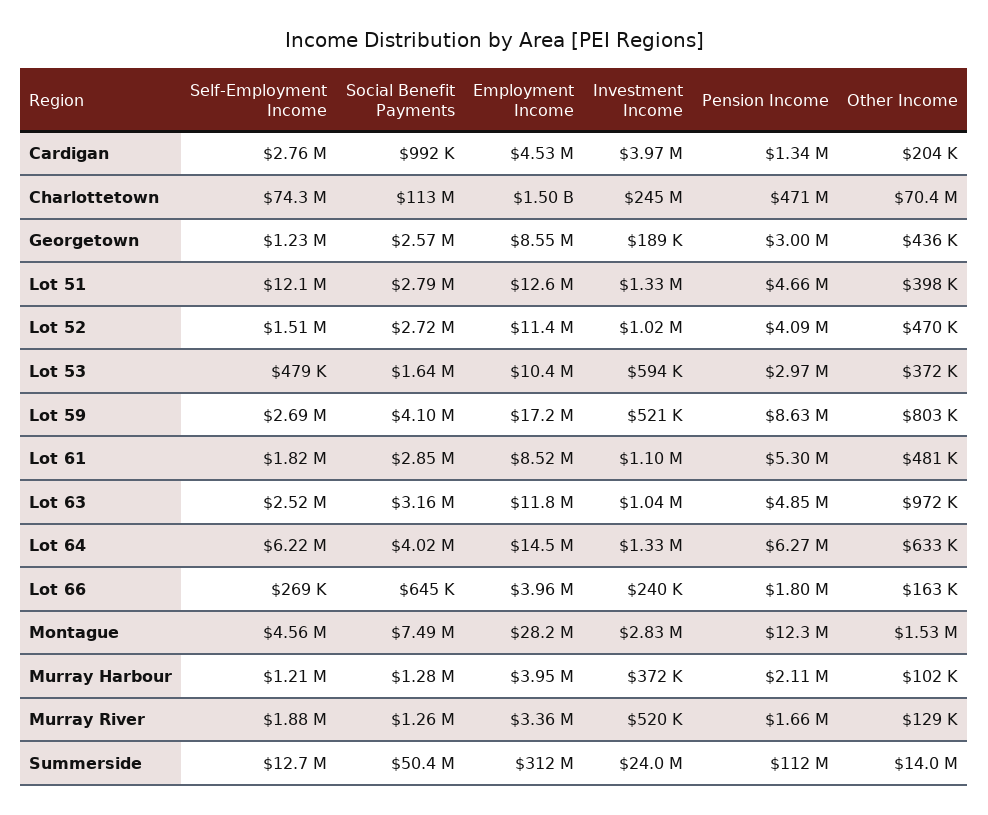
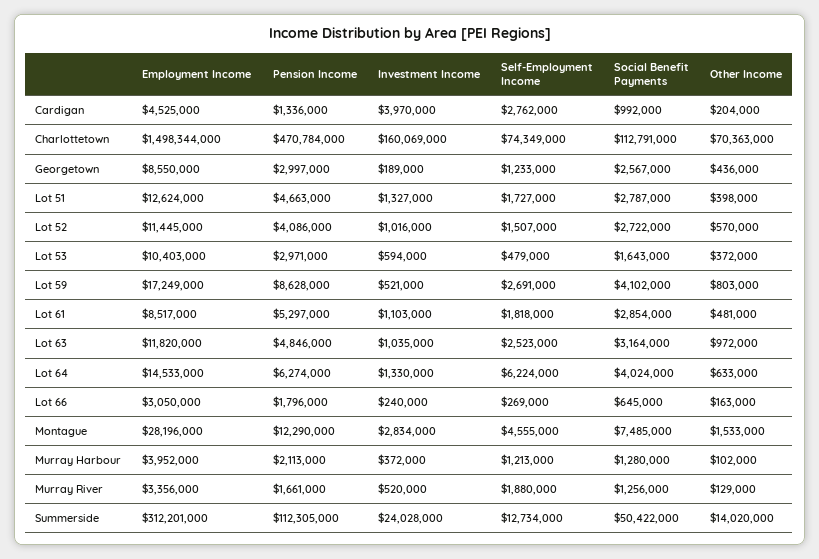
  {
    "Self-Employment Income": {
      "Cardigan": 2762000,
      "Charlottetown": 74349000,
      "Georgetown": 1233000,
-     "Lot 51": 12100000,
+     "Lot 51": 1727000,
      "Lot 52": 1507000,
      "Lot 53": 479000,
      "Lot 59": 2691000,
      "Lot 61": 1818000,
      "Lot 63": 2523000,
      "Lot 64": 6224000,
      "Lot 66": 269000,
      "Montague": 4555000,
      "Murray Harbour": 1213000,
      "Murray River": 1880000,
      "Summerside": 12734000
    },
    "Social Benefit Payments": {
      "Cardigan": 992000,
      "Charlottetown": 112791000,
      "Georgetown": 2567000,
      "Lot 51": 2787000,
      "Lot 52": 2722000,
      "Lot 53": 1643000,
      "Lot 59": 4102000,
      "Lot 61": 2854000,
      "Lot 63": 3164000,
      "Lot 64": 4024000,
      "Lot 66": 645000,
      "Montague": 7485000,
      "Murray Harbour": 1280000,
      "Murray River": 1256000,
      "Summerside": 50422000
    },
    "Employment Income": {
      "Cardigan": 4525000,
      "Charlottetown": 1498344000,
      "Georgetown": 8550000,
      "Lot 51": 12624000,
      "Lot 52": 11445000,
      "Lot 53": 10403000,
      "Lot 59": 17249000,
      "Lot 61": 8517000,
      "Lot 63": 11820000,
      "Lot 64": 14533000,
-     "Lot 66": 3960000,
+     "Lot 66": 3050000,
      "Montague": 28196000,
      "Murray Harbour": 3952000,
      "Murray River": 3356000,
      "Summerside": 312201000
    },
    "Investment Income": {
      "Cardigan": 3970000,
-     "Charlottetown": 245000000,
+     "Charlottetown": 160069000,
      "Georgetown": 189000,
      "Lot 51": 1327000,
      "Lot 52": 1016000,
      "Lot 53": 594000,
      "Lot 59": 521000,
      "Lot 61": 1103000,
      "Lot 63": 1035000,
      "Lot 64": 1330000,
      "Lot 66": 240000,
      "Montague": 2834000,
      "Murray Harbour": 372000,
      "Murray River": 520000,
      "Summerside": 24028000
    },
    "Pension Income": {
      "Cardigan": 1336000,
      "Charlottetown": 470784000,
      "Georgetown": 2997000,
      "Lot 51": 4663000,
      "Lot 52": 4086000,
      "Lot 53": 2971000,
      "Lot 59": 8628000,
      "Lot 61": 5297000,
      "Lot 63": 4846000,
      "Lot 64": 6274000,
      "Lot 66": 1796000,
      "Montague": 12290000,
      "Murray Harbour": 2113000,
      "Murray River": 1661000,
      "Summerside": 112305000
    },
    "Other Income": {
      "Cardigan": 204000,
      "Charlottetown": 70363000,
      "Georgetown": 436000,
      "Lot 51": 398000,
-     "Lot 52": 470000,
+     "Lot 52": 570000,
      "Lot 53": 372000,
      "Lot 59": 803000,
      "Lot 61": 481000,
      "Lot 63": 972000,
      "Lot 64": 633000,
      "Lot 66": 163000,
      "Montague": 1533000,
      "Murray Harbour": 102000,
      "Murray River": 129000,
      "Summerside": 14020000
    }
  }

